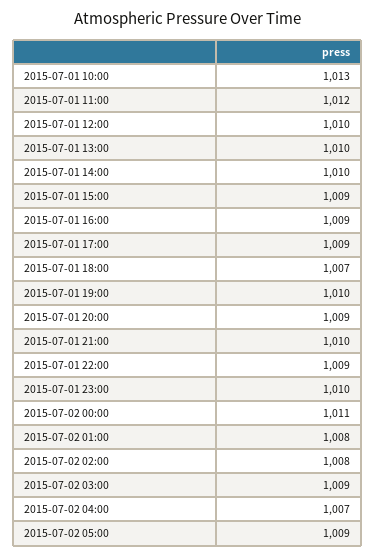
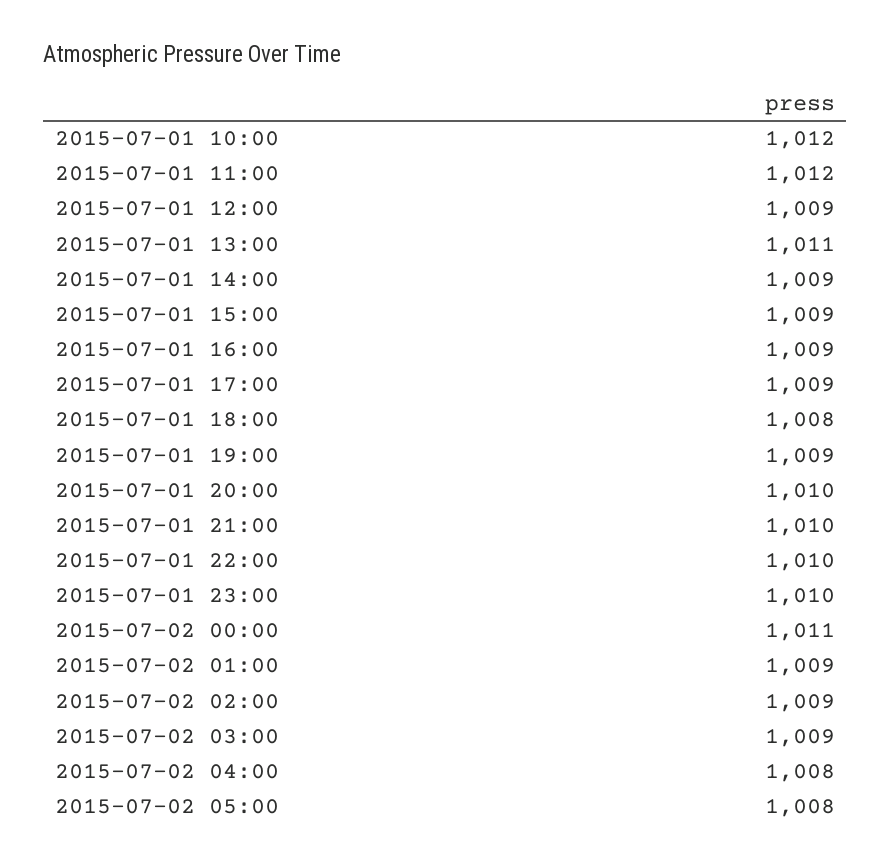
  {
-   "2015-07-01 10:00": 1013,
+   "2015-07-01 10:00": 1012,
    "2015-07-01 11:00": 1012,
-   "2015-07-01 12:00": 1010,
+   "2015-07-01 12:00": 1009,
-   "2015-07-01 13:00": 1010,
+   "2015-07-01 13:00": 1011,
-   "2015-07-01 14:00": 1010,
+   "2015-07-01 14:00": 1009,
    "2015-07-01 15:00": 1009,
    "2015-07-01 16:00": 1009,
    "2015-07-01 17:00": 1009,
-   "2015-07-01 18:00": 1007,
+   "2015-07-01 18:00": 1008,
-   "2015-07-01 19:00": 1010,
+   "2015-07-01 19:00": 1009,
-   "2015-07-01 20:00": 1009,
+   "2015-07-01 20:00": 1010,
    "2015-07-01 21:00": 1010,
-   "2015-07-01 22:00": 1009,
+   "2015-07-01 22:00": 1010,
    "2015-07-01 23:00": 1010,
    "2015-07-02 00:00": 1011,
-   "2015-07-02 01:00": 1008,
+   "2015-07-02 01:00": 1009,
-   "2015-07-02 02:00": 1008,
+   "2015-07-02 02:00": 1009,
    "2015-07-02 03:00": 1009,
-   "2015-07-02 04:00": 1007,
+   "2015-07-02 04:00": 1008,
-   "2015-07-02 05:00": 1009
+   "2015-07-02 05:00": 1008
  }

